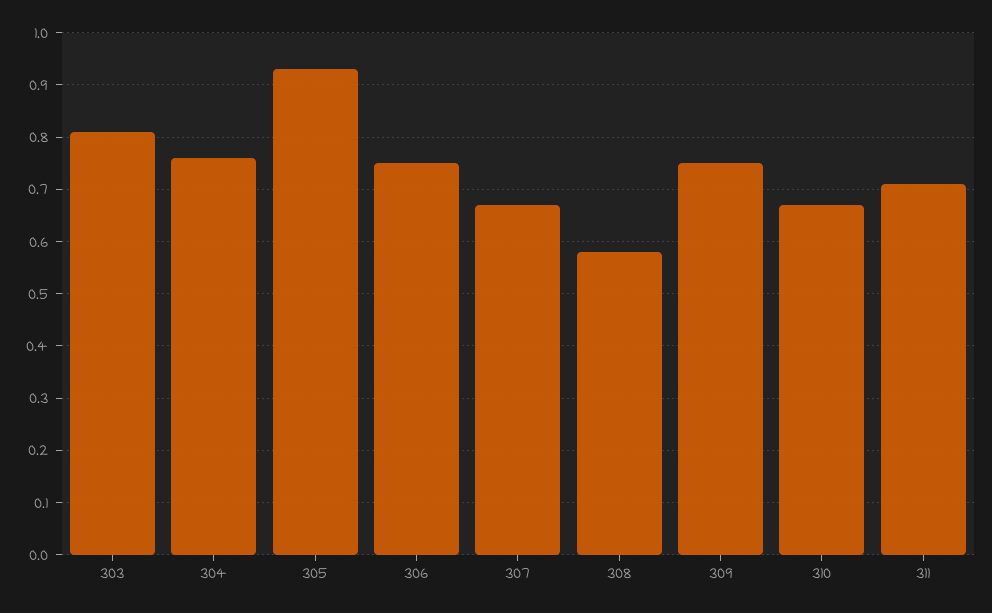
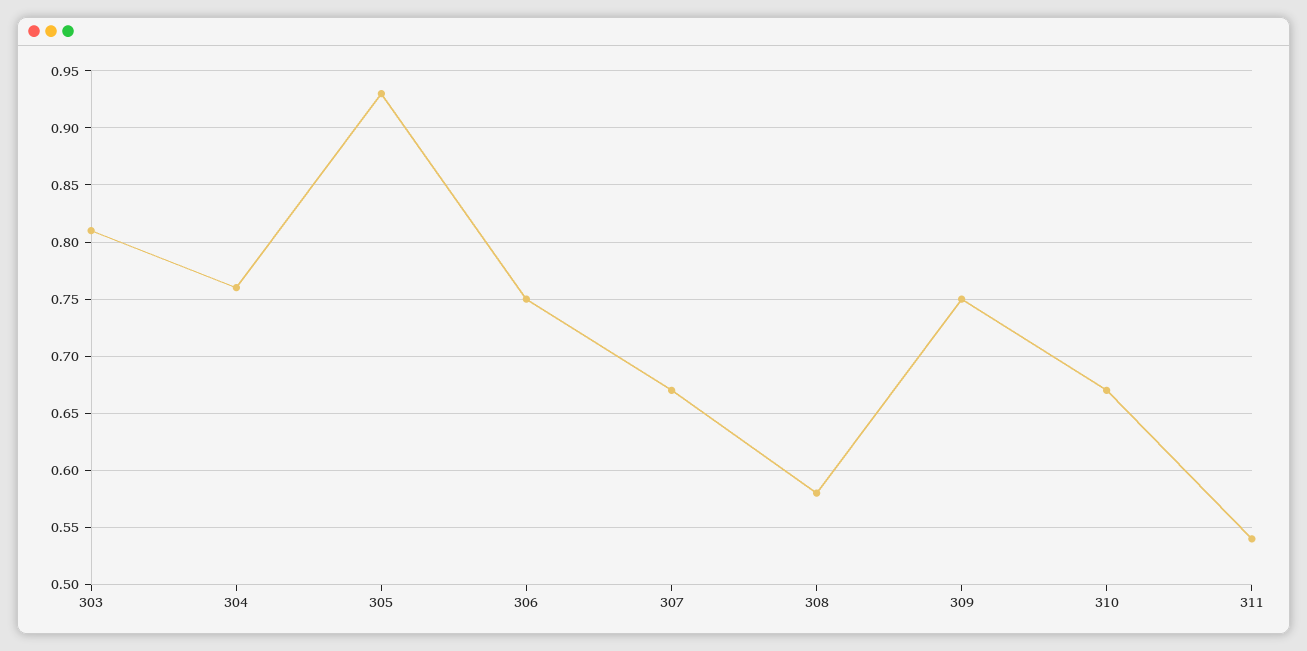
  {
    "303": 0.81,
    "304": 0.76,
    "305": 0.93,
    "306": 0.75,
    "307": 0.67,
    "308": 0.58,
    "309": 0.75,
    "310": 0.67,
-   "311": 0.7
+   "311": 0.54
  }

